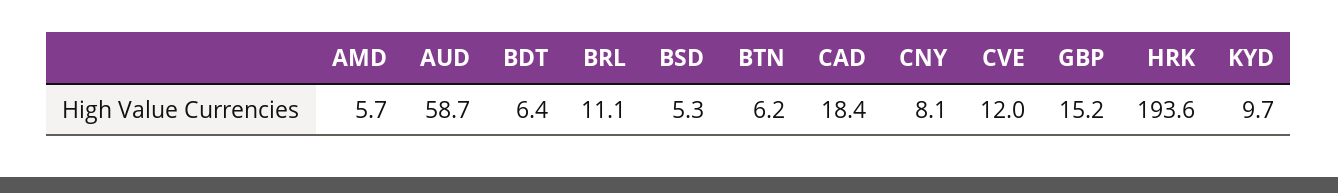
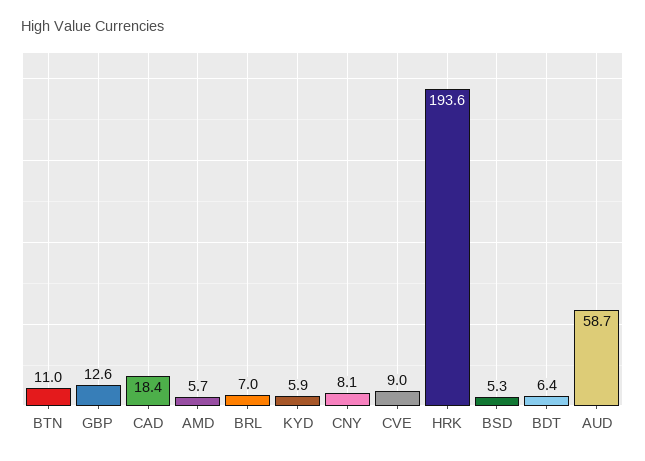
  {
    "AMD": 5.7,
    "AUD": 58.7,
    "BDT": 6.4,
-   "BRL": 11.1,
+   "BRL": 7,
    "BSD": 5.3,
-   "BTN": 6.2,
+   "BTN": 11,
    "CAD": 18.4,
    "CNY": 8.1,
-   "CVE": 12,
+   "CVE": 9,
-   "GBP": 15.2,
+   "GBP": 12.6,
    "HRK": 193.6,
-   "KYD": 9.7
+   "KYD": 5.9
  }

